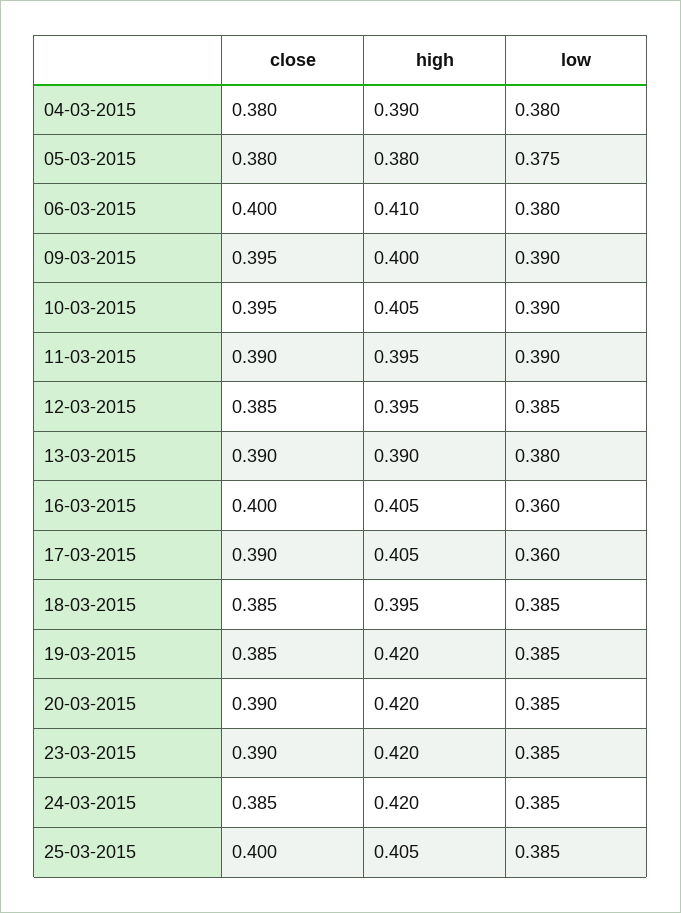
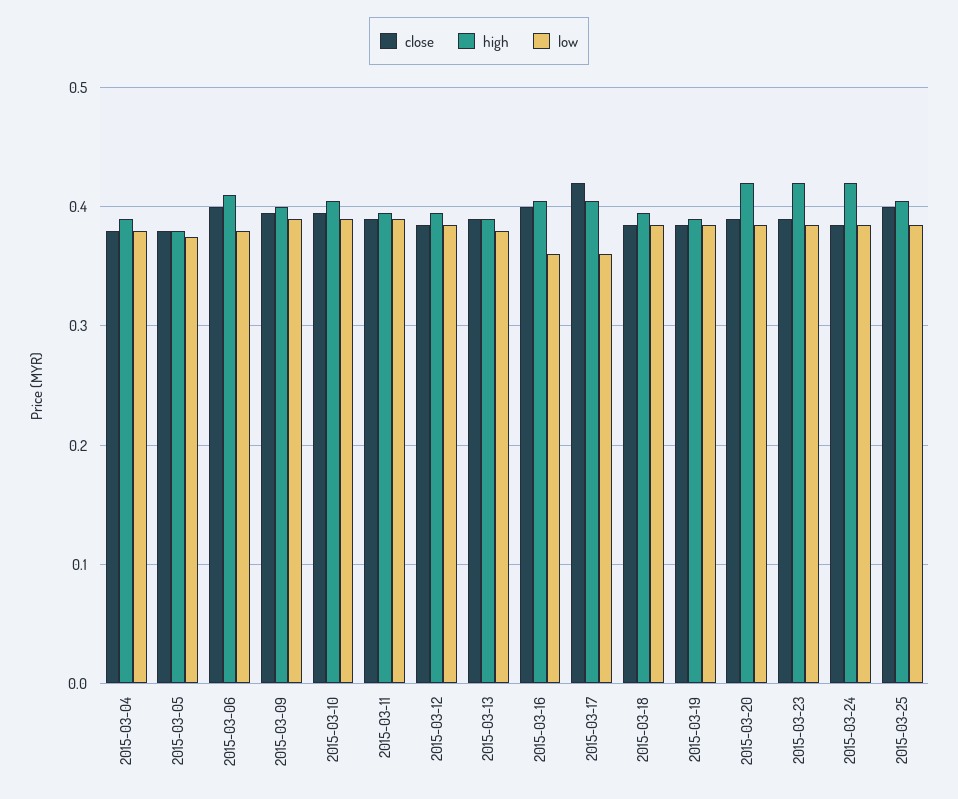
  {
    "close": {
      "04-03-2015": 0.38,
      "05-03-2015": 0.38,
      "06-03-2015": 0.4,
      "09-03-2015": 0.395,
      "10-03-2015": 0.395,
      "11-03-2015": 0.39,
      "12-03-2015": 0.385,
      "13-03-2015": 0.39,
      "16-03-2015": 0.4,
-     "17-03-2015": 0.39,
+     "17-03-2015": 0.42,
      "18-03-2015": 0.385,
      "19-03-2015": 0.385,
      "20-03-2015": 0.39,
      "23-03-2015": 0.39,
      "24-03-2015": 0.385,
      "25-03-2015": 0.4
    },
    "high": {
      "04-03-2015": 0.39,
      "05-03-2015": 0.38,
      "06-03-2015": 0.41,
      "09-03-2015": 0.4,
      "10-03-2015": 0.405,
      "11-03-2015": 0.395,
      "12-03-2015": 0.395,
      "13-03-2015": 0.39,
      "16-03-2015": 0.405,
      "17-03-2015": 0.405,
      "18-03-2015": 0.395,
-     "19-03-2015": 0.42,
+     "19-03-2015": 0.39,
      "20-03-2015": 0.42,
      "23-03-2015": 0.42,
      "24-03-2015": 0.42,
      "25-03-2015": 0.405
    },
    "low": {
      "04-03-2015": 0.38,
      "05-03-2015": 0.375,
      "06-03-2015": 0.38,
      "09-03-2015": 0.39,
      "10-03-2015": 0.39,
      "11-03-2015": 0.39,
      "12-03-2015": 0.385,
      "13-03-2015": 0.38,
      "16-03-2015": 0.36,
      "17-03-2015": 0.36,
      "18-03-2015": 0.385,
      "19-03-2015": 0.385,
      "20-03-2015": 0.385,
      "23-03-2015": 0.385,
      "24-03-2015": 0.385,
      "25-03-2015": 0.385
    }
  }

